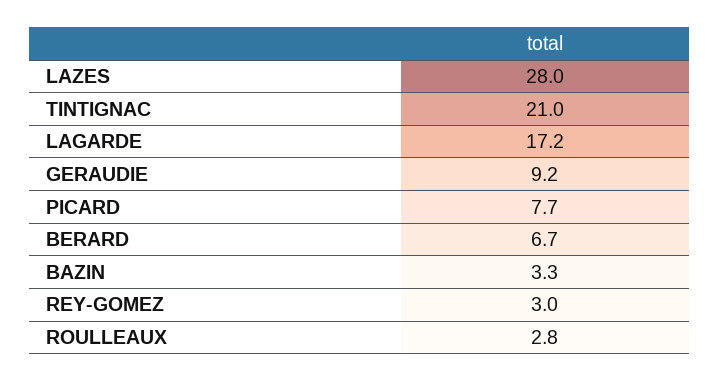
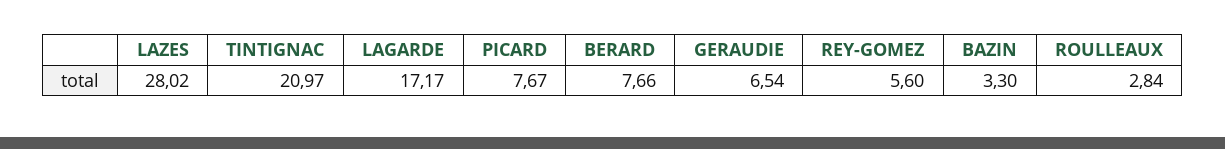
  {
    "LAZES": 28.02,
    "TINTIGNAC": 20.97,
    "LAGARDE": 17.17,
-   "GERAUDIE": 9.2,
+   "GERAUDIE": 6.54,
    "PICARD": 7.67,
-   "BERARD": 6.7,
+   "BERARD": 7.66,
    "BAZIN": 3.3,
-   "REY-GOMEZ": 3,
+   "REY-GOMEZ": 5.6,
    "ROULLEAUX": 2.84
  }

